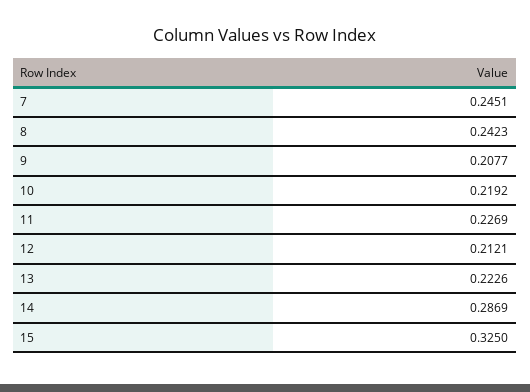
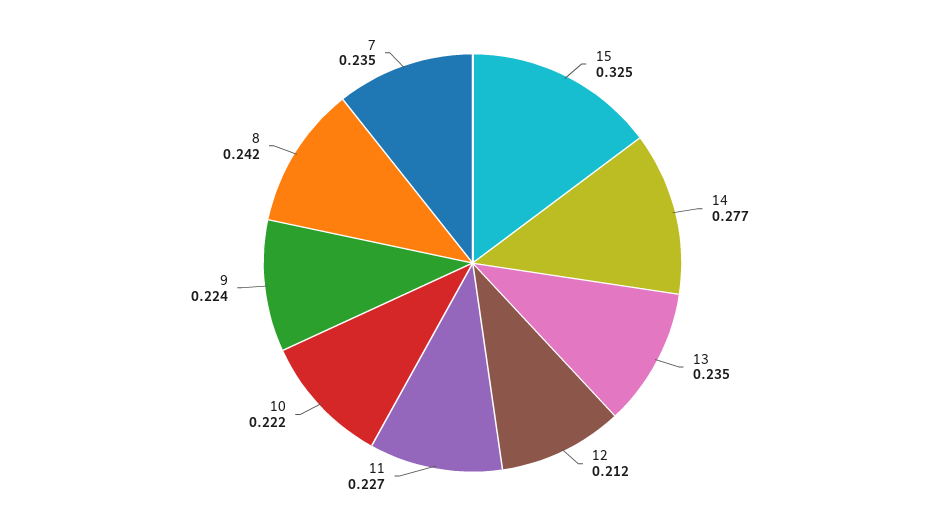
  {
-   "7": 0.2451,
+   "7": 0.235,
    "8": 0.2423,
-   "9": 0.2077,
+   "9": 0.224,
-   "10": 0.2192,
+   "10": 0.222,
    "11": 0.2269,
    "12": 0.2121,
-   "13": 0.2226,
+   "13": 0.235,
-   "14": 0.2869,
+   "14": 0.277,
    "15": 0.325
  }

